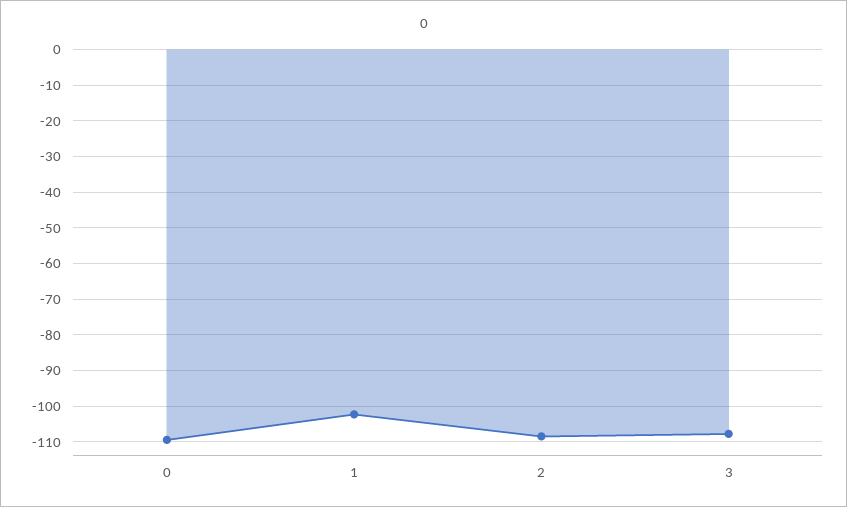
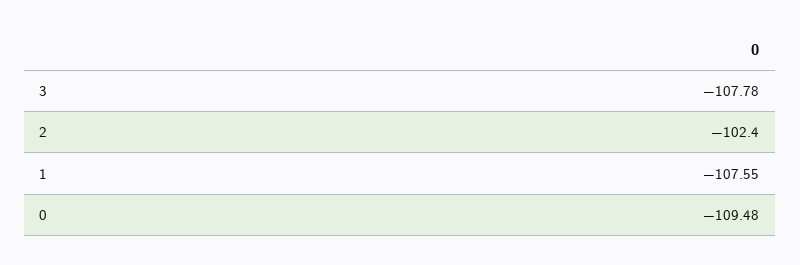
  {
    "0": -109.48,
-   "1": -102,
+   "1": -107.55,
-   "2": -108,
+   "2": -102.4,
    "3": -107.78
  }

